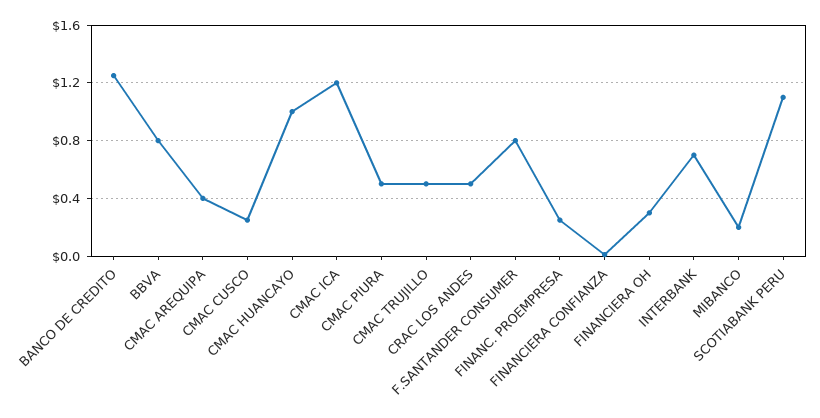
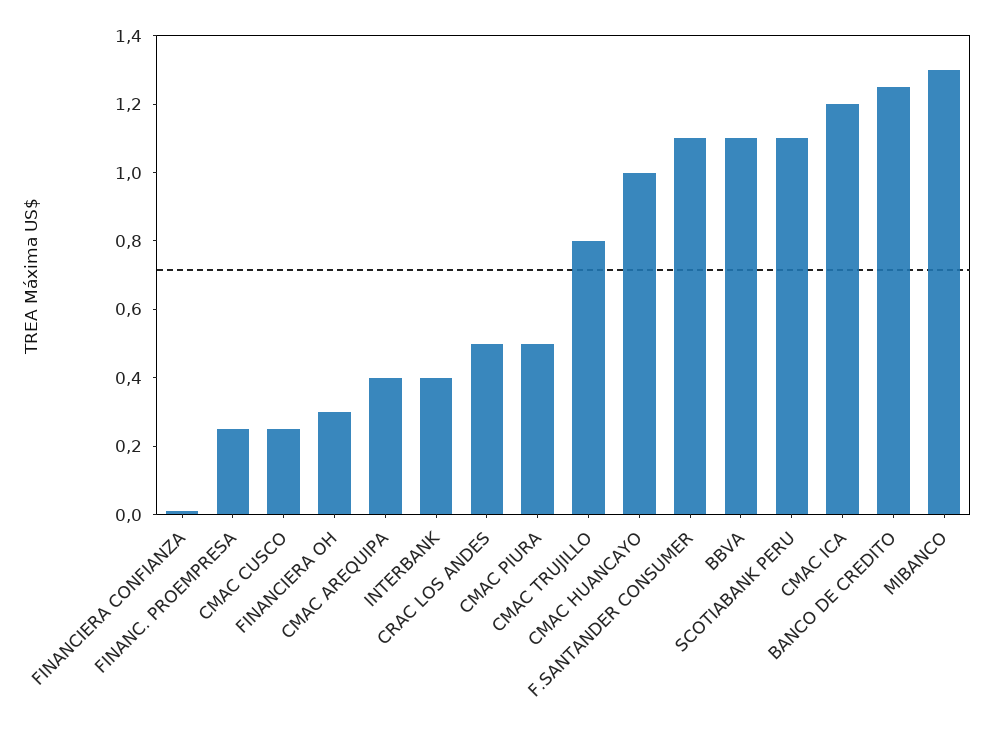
  {
    "BANCO DE CREDITO": 1.25,
-   "BBVA": 0.8,
+   "BBVA": 1.1,
    "CMAC AREQUIPA": 0.4,
    "CMAC CUSCO": 0.25,
    "CMAC HUANCAYO": 1,
    "CMAC ICA": 1.2,
    "CMAC PIURA": 0.5,
-   "CMAC TRUJILLO": 0.5,
+   "CMAC TRUJILLO": 0.8,
    "CRAC LOS ANDES": 0.5,
-   "F.SANTANDER CONSUMER": 0.8,
+   "F.SANTANDER CONSUMER": 1.1,
    "FINANC. PROEMPRESA": 0.25,
    "FINANCIERA CONFIANZA": 0,
    "FINANCIERA OH": 0.3,
-   "INTERBANK": 0.7,
+   "INTERBANK": 0.4,
-   "MIBANCO": 0.2,
+   "MIBANCO": 1.3,
    "SCOTIABANK PERU": 1.1
  }

